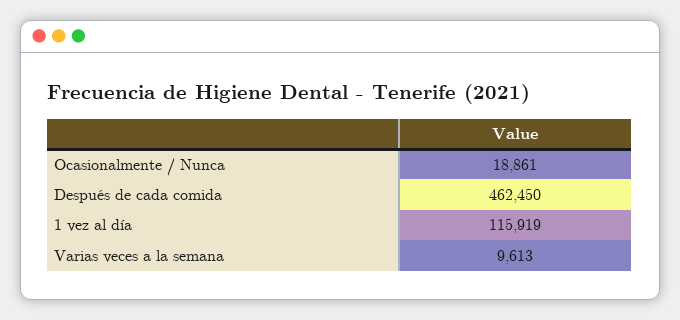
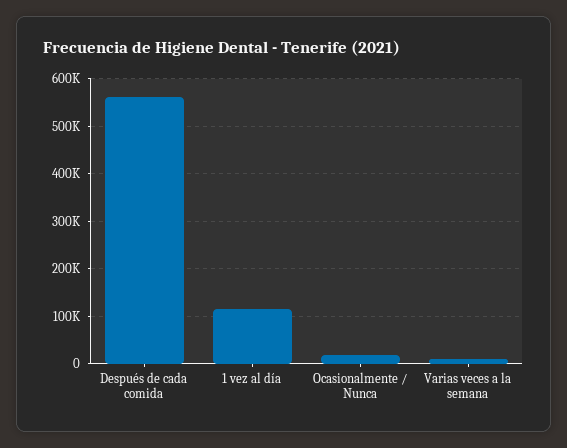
  {
    "Ocasionalmente / Nunca": 18861,
-   "Después de cada comida": 462450,
+   "Después de cada comida": 560000,
    "1 vez al día": 115919,
    "Varias veces a la semana": 9613
  }

